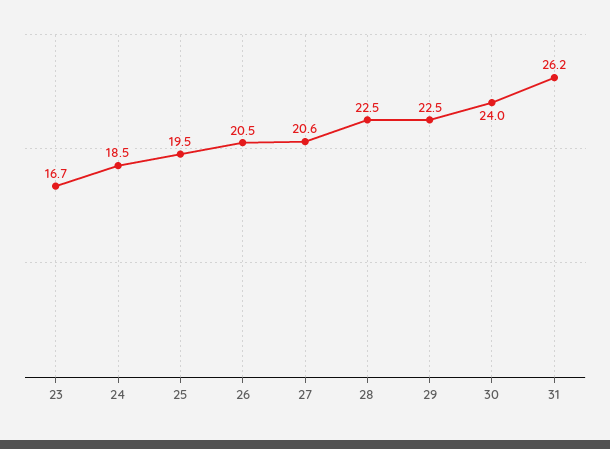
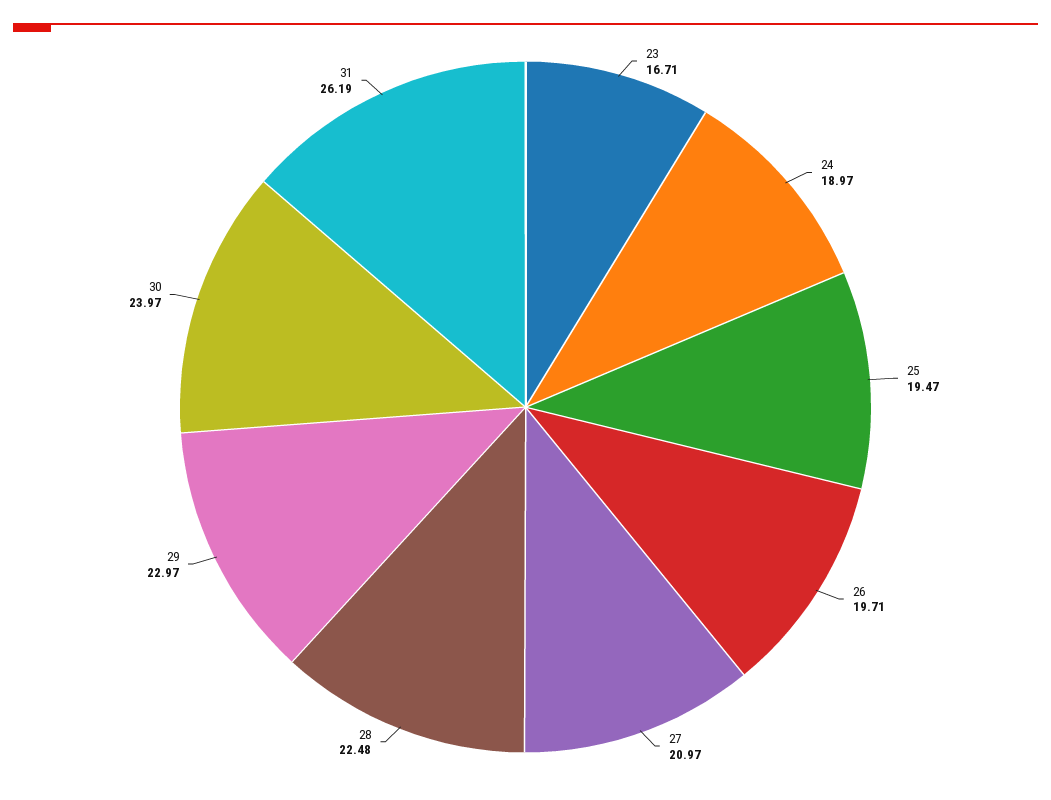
  {
    "23": 16.71,
-   "24": 18.5,
+   "24": 18.97,
    "25": 19.47,
-   "26": 20.5,
+   "26": 19.71,
-   "27": 20.6,
+   "27": 20.97,
    "28": 22.48,
-   "29": 22.5,
+   "29": 22.97,
    "30": 23.97,
    "31": 26.19
  }

